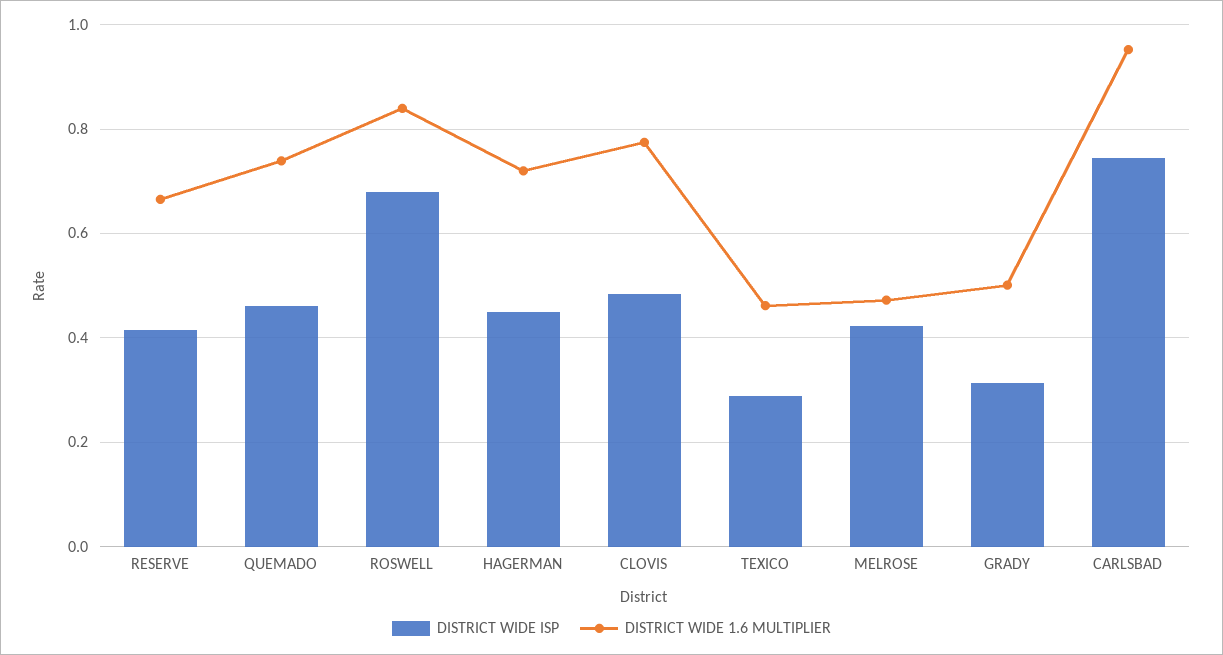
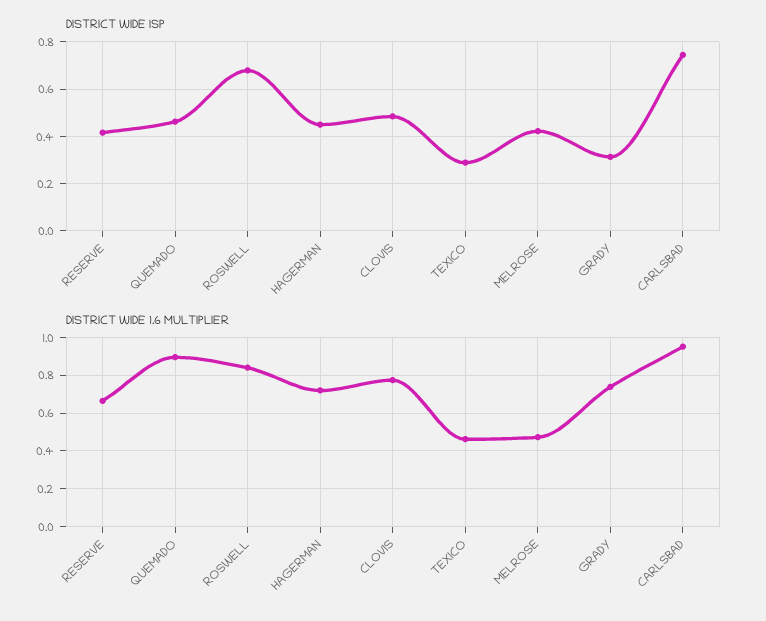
  {
    "DISTRICT WIDE ISP": {
      "RESERVE": 0.42,
      "QUEMADO": 0.46,
      "ROSWELL": 0.68,
      "HAGERMAN": 0.44,
      "CLOVIS": 0.48,
      "TEXICO": 0.28,
      "MELROSE": 0.42,
      "GRADY": 0.32,
      "CARLSBAD": 0.74
    },
    "DISTRICT WIDE 1.6 MULTIPLIER": {
      "RESERVE": 0.66,
-     "QUEMADO": 0.74,
+     "QUEMADO": 0.9,
      "ROSWELL": 0.84,
      "HAGERMAN": 0.72,
      "CLOVIS": 0.78,
      "TEXICO": 0.46,
      "MELROSE": 0.48,
-     "GRADY": 0.5,
+     "GRADY": 0.75,
      "CARLSBAD": 0.96
    }
  }

